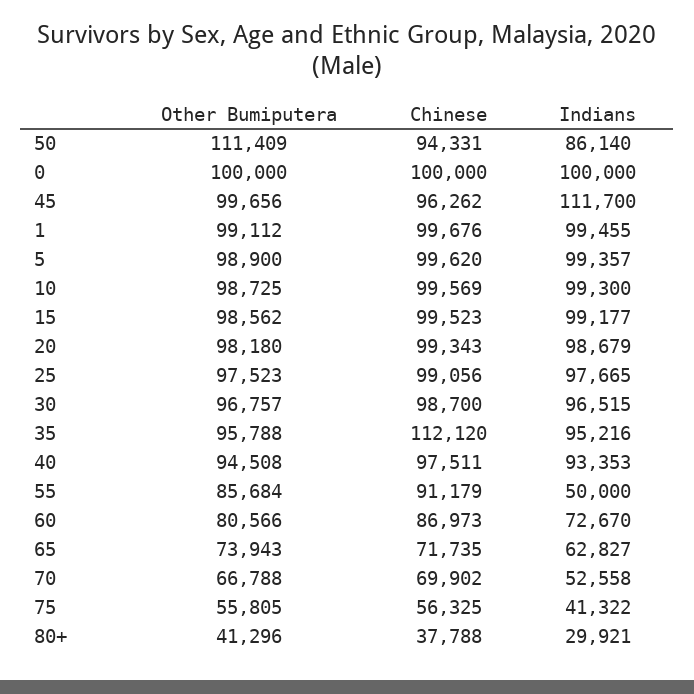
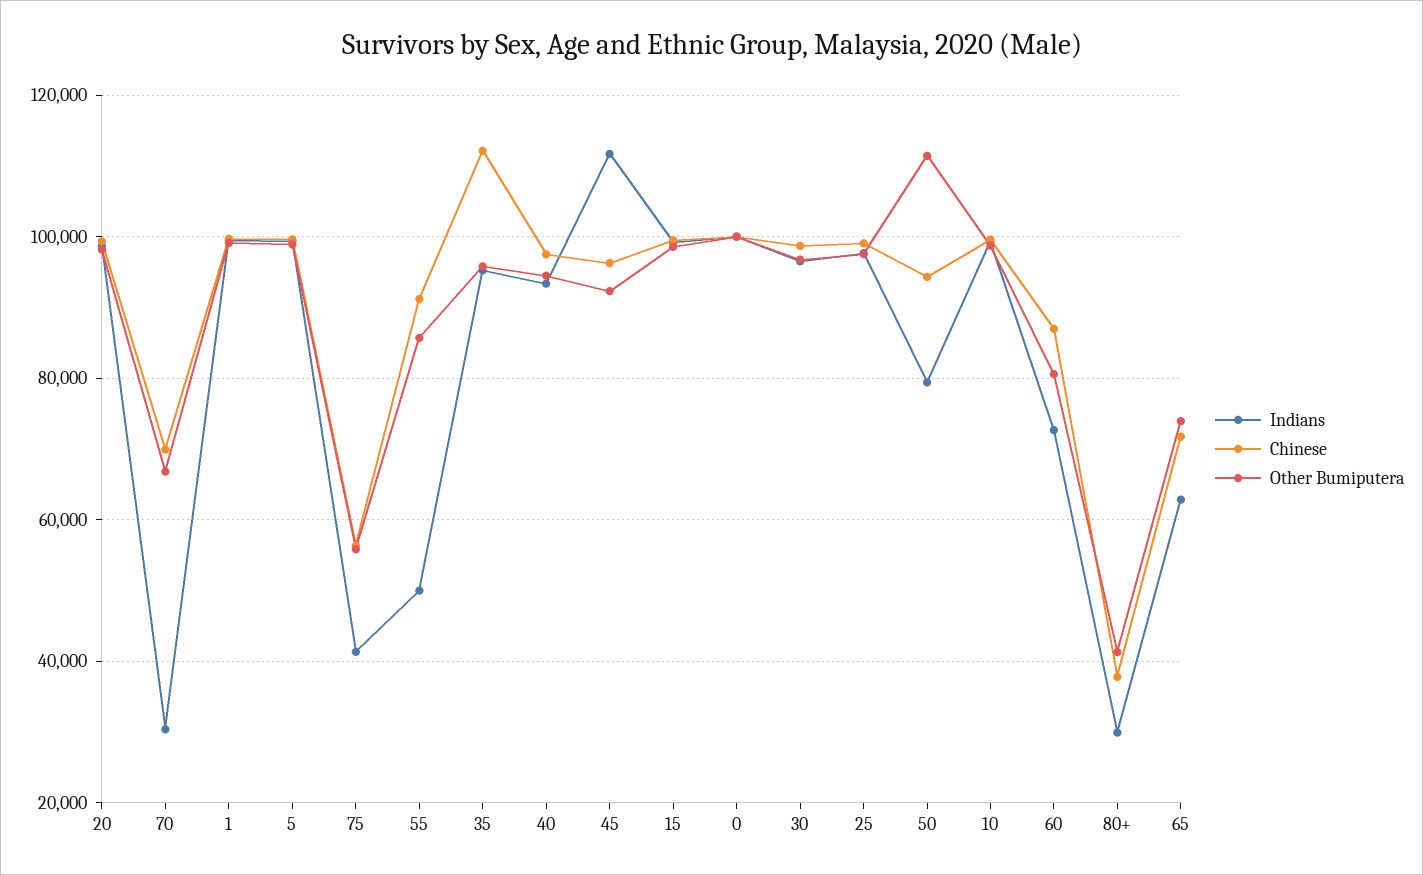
  {
    "Other Bumiputera": {
      "50": 111409,
      "0": 100000,
-     "45": 99656,
+     "45": 92000,
      "1": 99112,
      "5": 98900,
      "10": 98725,
      "15": 98562,
      "20": 98180,
      "25": 97523,
      "30": 96757,
      "35": 95788,
      "40": 94508,
      "55": 85684,
      "60": 80566,
      "65": 73943,
      "70": 66788,
      "75": 55805,
      "80+": 41296
    },
    "Chinese": {
      "50": 94331,
      "0": 100000,
      "45": 96262,
      "1": 99676,
      "5": 99620,
      "10": 99569,
      "15": 99523,
      "20": 99343,
      "25": 99056,
      "30": 98700,
      "35": 112120,
      "40": 97511,
      "55": 91179,
      "60": 86973,
      "65": 71735,
      "70": 69902,
      "75": 56325,
      "80+": 37788
    },
    "Indians": {
-     "50": 86140,
+     "50": 80000,
      "0": 100000,
      "45": 111700,
      "1": 99455,
      "5": 99357,
      "10": 99300,
      "15": 99177,
      "20": 98679,
      "25": 97665,
      "30": 96515,
      "35": 95216,
      "40": 93353,
      "55": 50000,
      "60": 72670,
      "65": 62827,
-     "70": 52558,
+     "70": 30000,
      "75": 41322,
      "80+": 29921
    }
  }

